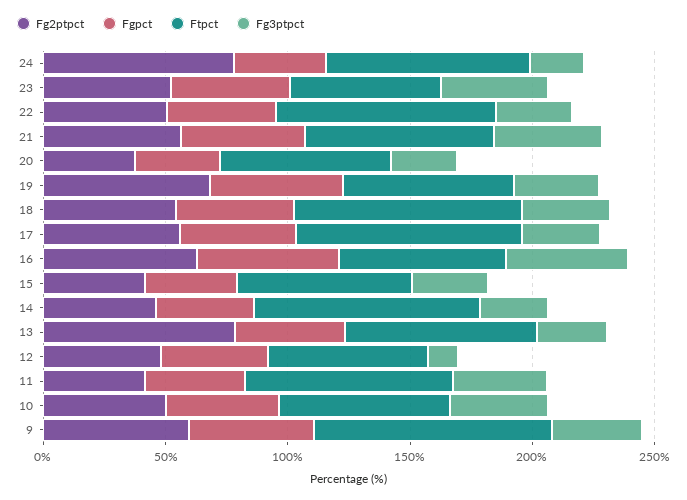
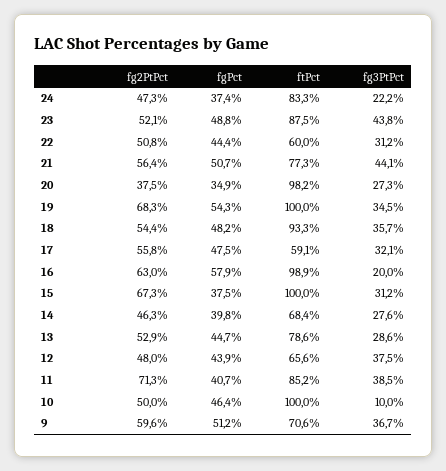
  {
    "Fg2ptpct": {
-     "24": 80,
+     "24": 47.3,
      "23": 52.1,
      "22": 50.8,
      "21": 56.4,
      "20": 37.5,
      "19": 68.3,
      "18": 54.4,
      "17": 55.8,
      "16": 63,
-     "15": 40,
+     "15": 67.3,
      "14": 46.3,
-     "13": 80,
+     "13": 52.9,
      "12": 48,
-     "11": 40,
+     "11": 71.3,
      "10": 50,
      "9": 59.6
    },
    "Fgpct": {
      "24": 37.4,
      "23": 48.8,
      "22": 44.4,
      "21": 50.7,
      "20": 34.9,
      "19": 54.3,
      "18": 48.2,
      "17": 47.5,
      "16": 57.9,
      "15": 37.5,
      "14": 39.8,
      "13": 44.7,
      "12": 43.9,
      "11": 40.7,
      "10": 46.4,
      "9": 51.2
    },
    "Ftpct": {
      "24": 83.3,
-     "23": 60,
+     "23": 87.5,
-     "22": 90,
+     "22": 60,
      "21": 77.3,
-     "20": 70,
+     "20": 98.2,
-     "19": 70,
+     "19": 100,
      "18": 93.3,
-     "17": 90,
+     "17": 59.1,
-     "16": 70,
+     "16": 98.9,
-     "15": 70,
+     "15": 100,
-     "14": 90,
+     "14": 68.4,
      "13": 78.6,
      "12": 65.6,
      "11": 85.2,
-     "10": 70,
+     "10": 100,
-     "9": 100
+     "9": 70.6
    },
    "Fg3ptpct": {
      "24": 22.2,
      "23": 43.8,
      "22": 31.2,
      "21": 44.1,
      "20": 27.3,
      "19": 34.5,
      "18": 35.7,
      "17": 32.1,
-     "16": 50,
+     "16": 20,
      "15": 31.2,
      "14": 27.6,
      "13": 28.6,
-     "12": 10,
+     "12": 37.5,
      "11": 38.5,
-     "10": 40,
+     "10": 10,
      "9": 36.7
    }
  }

